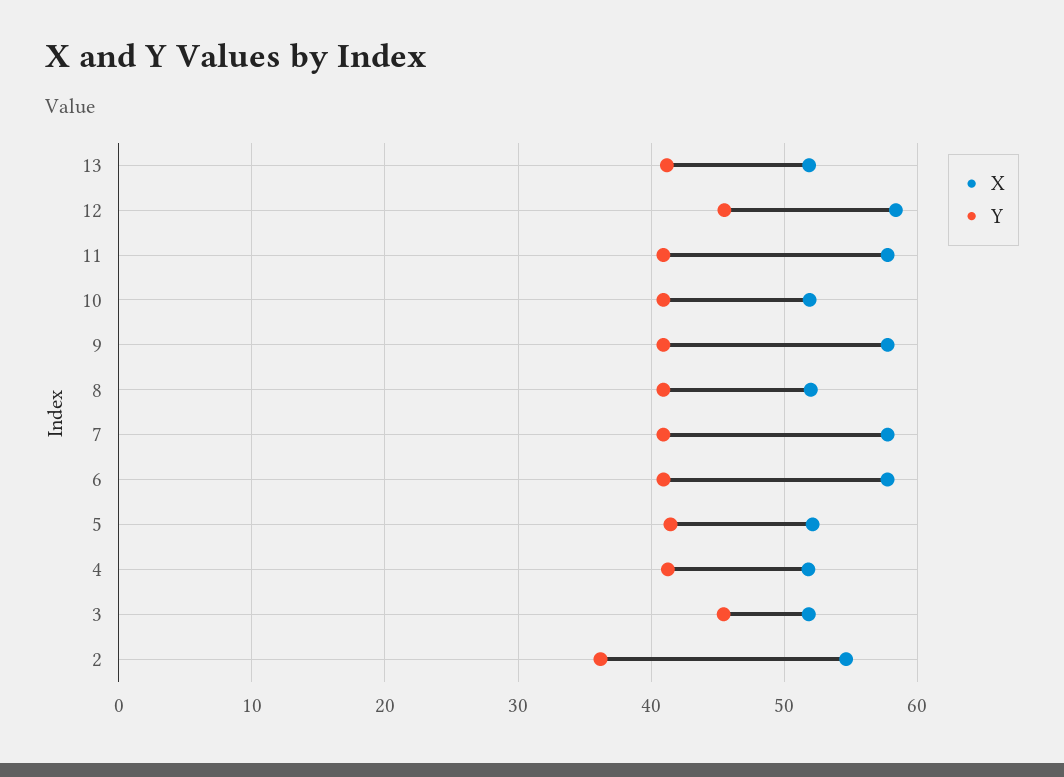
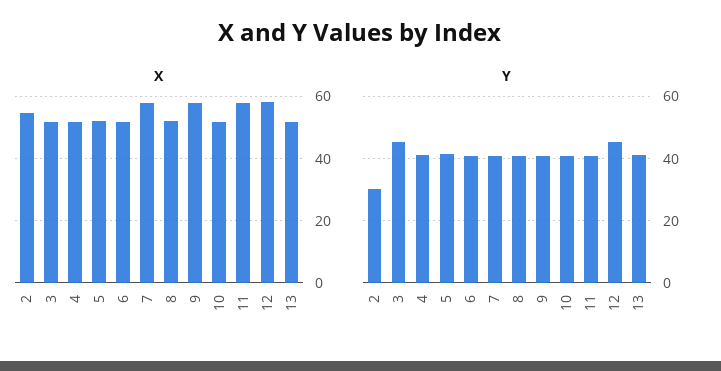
  {
    "X": {
      "13": 52,
      "12": 58,
      "11": 58,
      "10": 52,
      "9": 58,
      "8": 52,
      "7": 58,
-     "6": 58,
+     "6": 52,
      "5": 52,
      "4": 52,
      "3": 52,
      "2": 55
    },
    "Y": {
      "13": 41,
      "12": 46,
      "11": 41,
      "10": 41,
      "9": 41,
      "8": 41,
      "7": 41,
      "6": 41,
      "5": 41,
      "4": 41,
      "3": 45,
-     "2": 36
+     "2": 30
    }
  }

